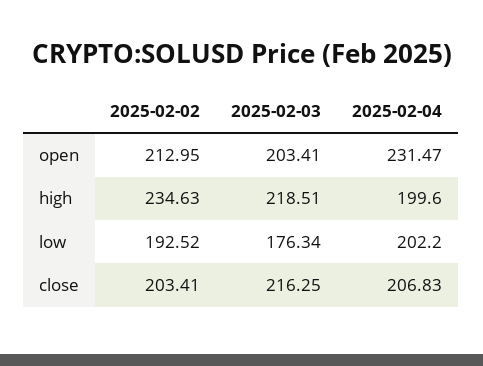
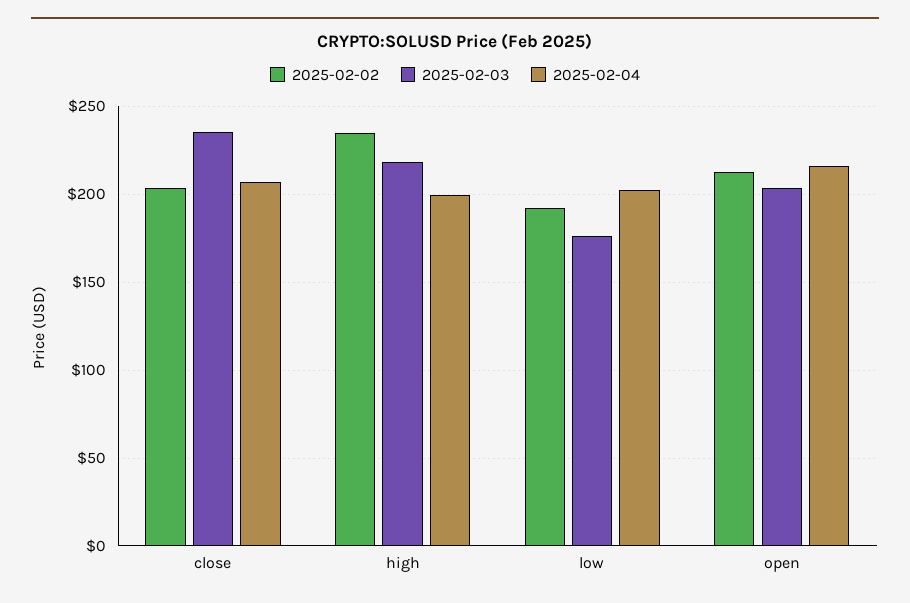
  {
    "2025-02-02": {
      "open": 212.95,
      "high": 234.63,
      "low": 192.52,
      "close": 203.41
    },
    "2025-02-03": {
      "open": 203.41,
      "high": 218.51,
      "low": 176.34,
-     "close": 216.25
+     "close": 235
    },
    "2025-02-04": {
-     "open": 231.47,
+     "open": 215,
      "high": 199.6,
      "low": 202.2,
      "close": 206.83
    }
  }

